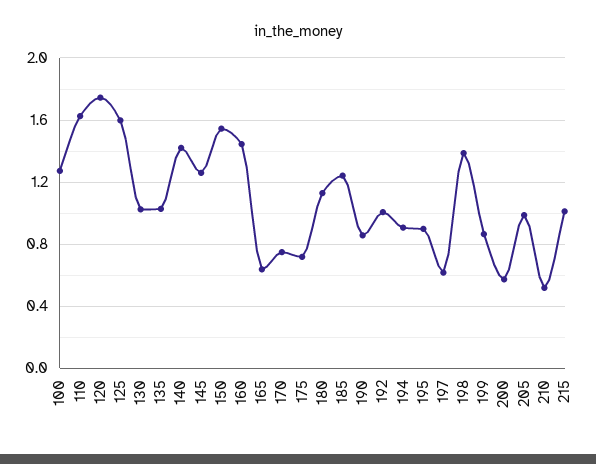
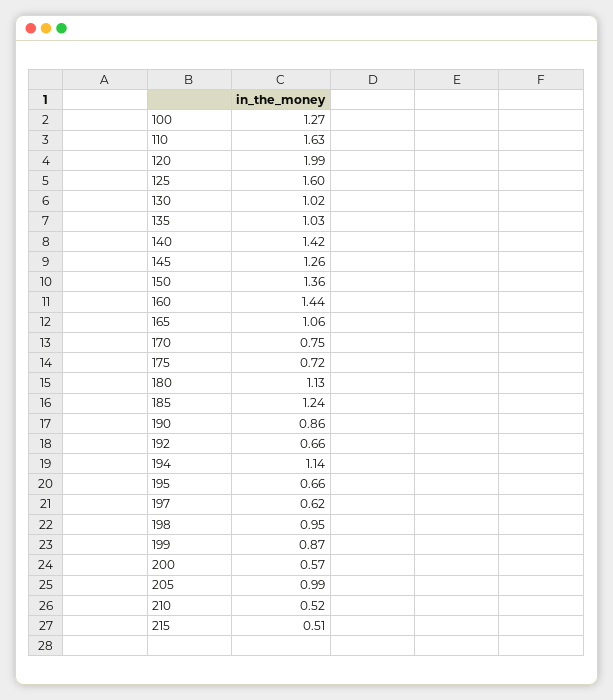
  {
    "100": 1.27,
    "110": 1.63,
-   "120": 1.75,
+   "120": 1.99,
    "125": 1.6,
    "130": 1.02,
    "135": 1.03,
    "140": 1.42,
    "145": 1.26,
-   "150": 1.55,
+   "150": 1.36,
    "160": 1.44,
-   "165": 0.65,
+   "165": 1.06,
    "170": 0.75,
    "175": 0.72,
    "180": 1.13,
    "185": 1.24,
    "190": 0.86,
-   "192": 1,
+   "192": 0.66,
-   "194": 0.9,
+   "194": 1.14,
-   "195": 0.9,
+   "195": 0.66,
    "197": 0.62,
-   "198": 1.4,
+   "198": 0.95,
    "199": 0.87,
    "200": 0.57,
    "205": 0.99,
    "210": 0.52,
-   "215": 1
+   "215": 0.51
  }

